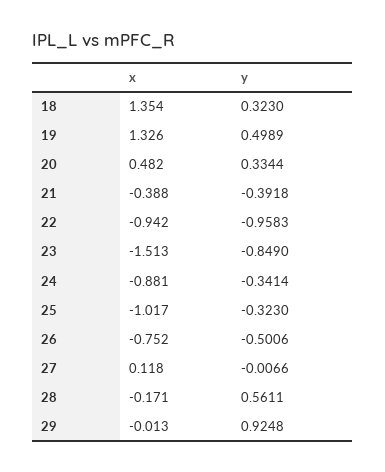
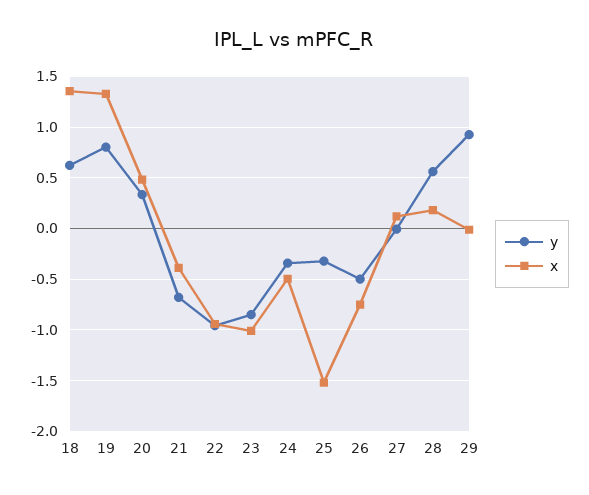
  {
    "x": {
      "18": 1.354,
      "19": 1.326,
      "20": 0.482,
      "21": -0.388,
      "22": -0.942,
-     "23": -1.513,
+     "23": -1,
-     "24": -0.881,
+     "24": -0.5,
-     "25": -1.017,
+     "25": -1.5,
      "26": -0.752,
      "27": 0.118,
-     "28": -0.171,
+     "28": 0.2,
      "29": -0.013
    },
    "y": {
-     "18": 0.323,
+     "18": 0.6,
-     "19": 0.4989,
+     "19": 0.8,
      "20": 0.3344,
-     "21": -0.3918,
+     "21": -0.7,
      "22": -0.9583,
      "23": -0.849,
      "24": -0.3414,
      "25": -0.323,
      "26": -0.5006,
      "27": -0.0066,
      "28": 0.5611,
      "29": 0.9248
    }
  }

